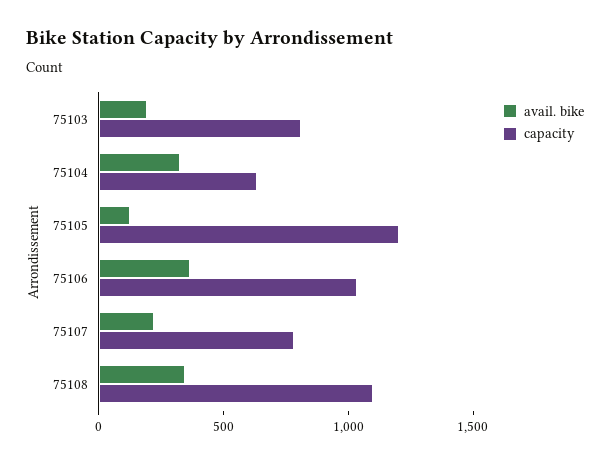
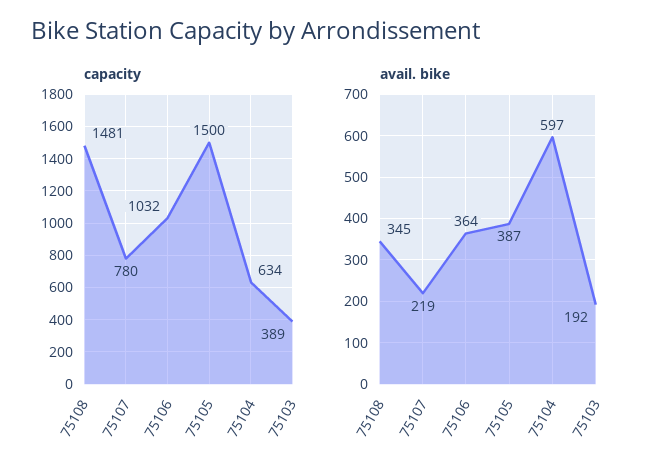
  {
    "avail. bike": {
      "75103": 192,
-     "75104": 300,
+     "75104": 597,
-     "75105": 100,
+     "75105": 387,
      "75106": 364,
      "75107": 219,
      "75108": 345
    },
    "capacity": {
-     "75103": 800,
+     "75103": 389,
      "75104": 634,
-     "75105": 1200,
+     "75105": 1500,
      "75106": 1032,
      "75107": 780,
-     "75108": 1100
+     "75108": 1481
    }
  }

